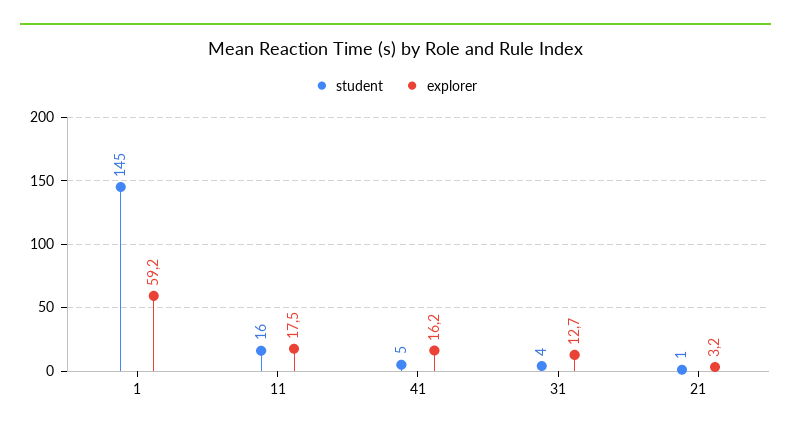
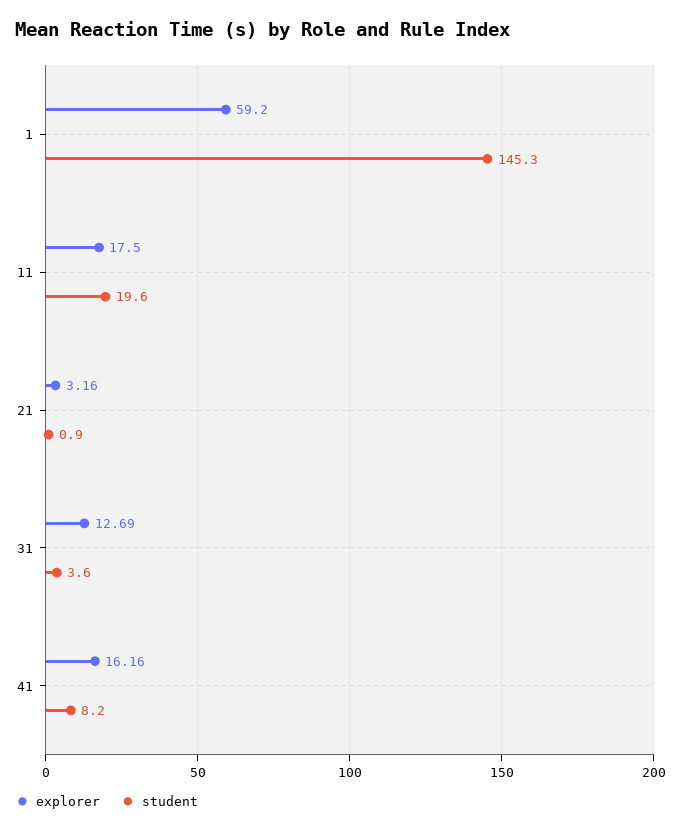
  {
    "student": {
      "1": 145.3,
-     "11": 16,
+     "11": 19.6,
-     "41": 5,
+     "41": 8.2,
      "31": 3.6,
      "21": 0.9
    },
    "explorer": {
      "1": 59.2,
      "11": 17.5,
      "41": 16.16,
      "31": 12.69,
      "21": 3.16
    }
  }

